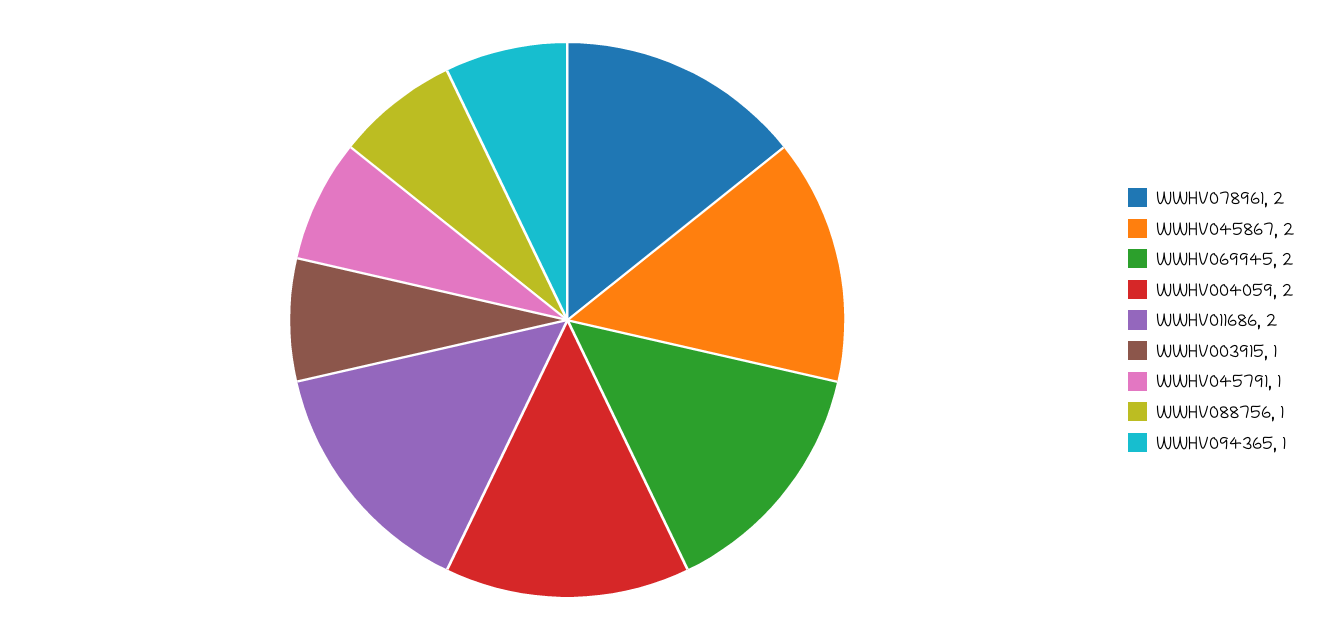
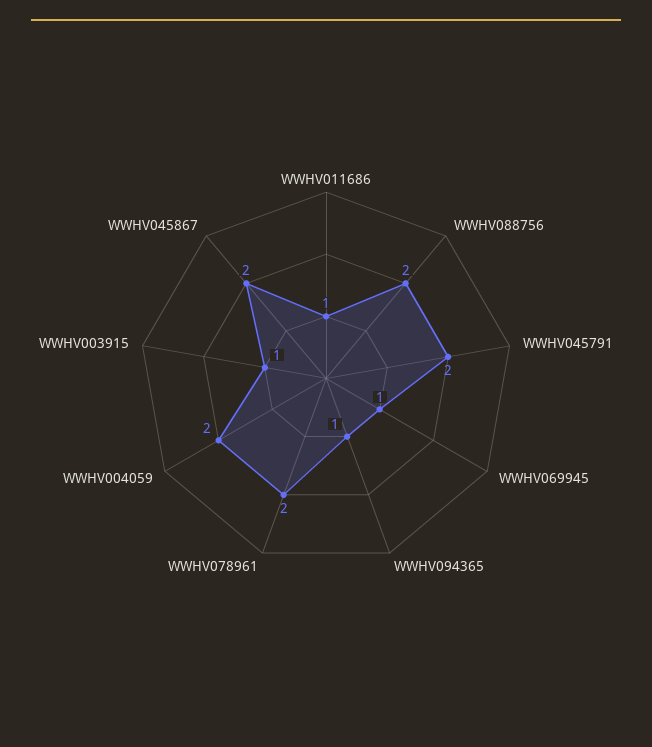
  {
    "WWHV078961": 2,
    "WWHV045867": 2,
-   "WWHV069945": 2,
+   "WWHV069945": 1,
    "WWHV004059": 2,
-   "WWHV011686": 2,
+   "WWHV011686": 1,
    "WWHV003915": 1,
-   "WWHV045791": 1,
+   "WWHV045791": 2,
-   "WWHV088756": 1,
+   "WWHV088756": 2,
    "WWHV094365": 1
  }

